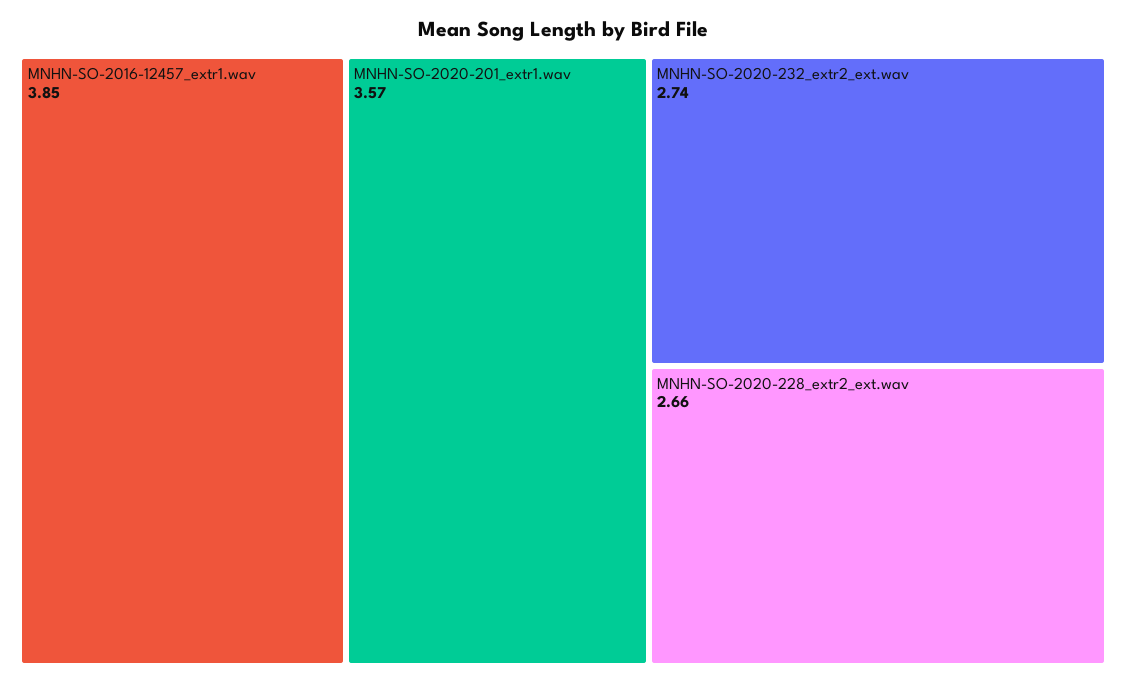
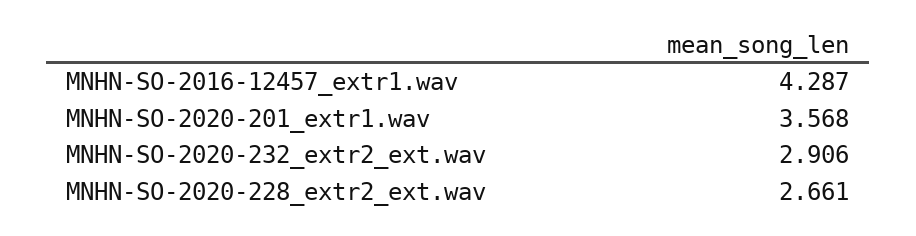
  {
-   "MNHN-SO-2016-12457_extr1.wav": 3.85,
+   "MNHN-SO-2016-12457_extr1.wav": 4.287,
    "MNHN-SO-2020-201_extr1.wav": 3.568,
-   "MNHN-SO-2020-232_extr2_ext.wav": 2.74,
+   "MNHN-SO-2020-232_extr2_ext.wav": 2.906,
    "MNHN-SO-2020-228_extr2_ext.wav": 2.661
  }

